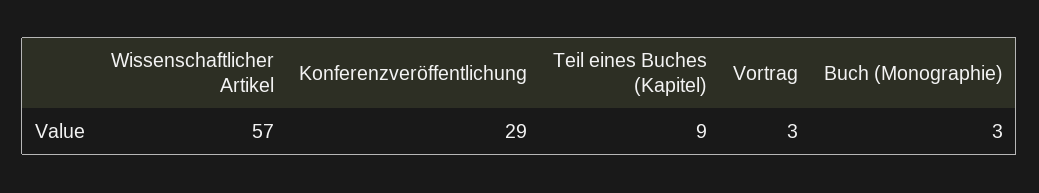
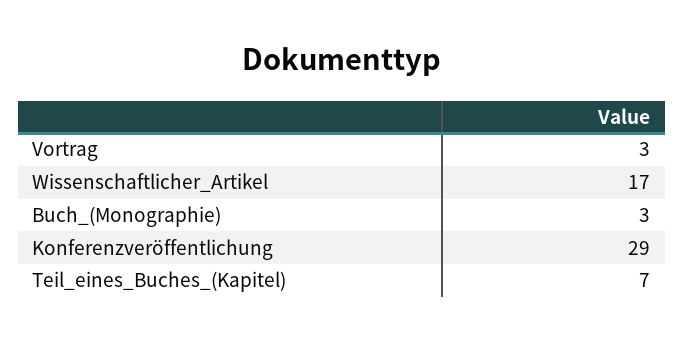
  {
-   "Wissenschaftlicher Artikel": 57,
+   "Wissenschaftlicher Artikel": 17,
    "Konferenzveröffentlichung": 29,
-   "Teil eines Buches (Kapitel)": 9,
+   "Teil eines Buches (Kapitel)": 7,
    "Vortrag": 3,
    "Buch (Monographie)": 3
  }

